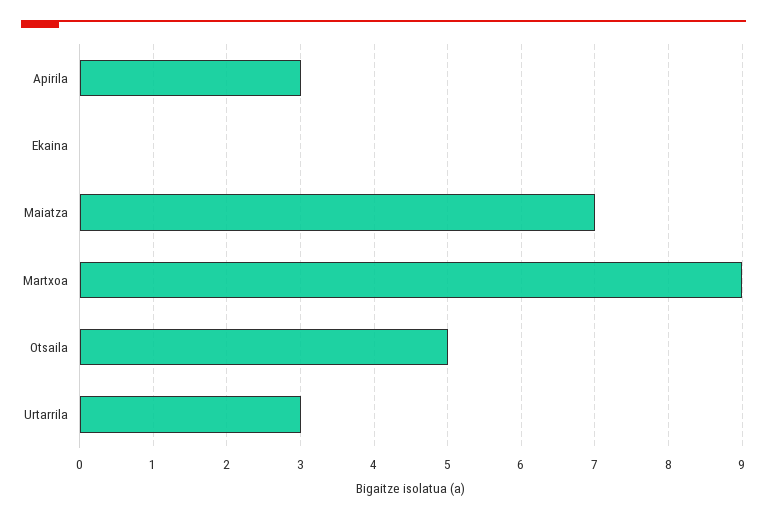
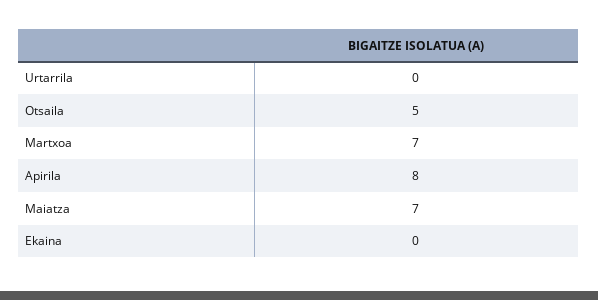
  {
-   "Apirila": 3,
+   "Apirila": 8,
    "Ekaina": 0,
    "Maiatza": 7,
-   "Martxoa": 9,
+   "Martxoa": 7,
    "Otsaila": 5,
-   "Urtarrila": 3
+   "Urtarrila": 0
  }

